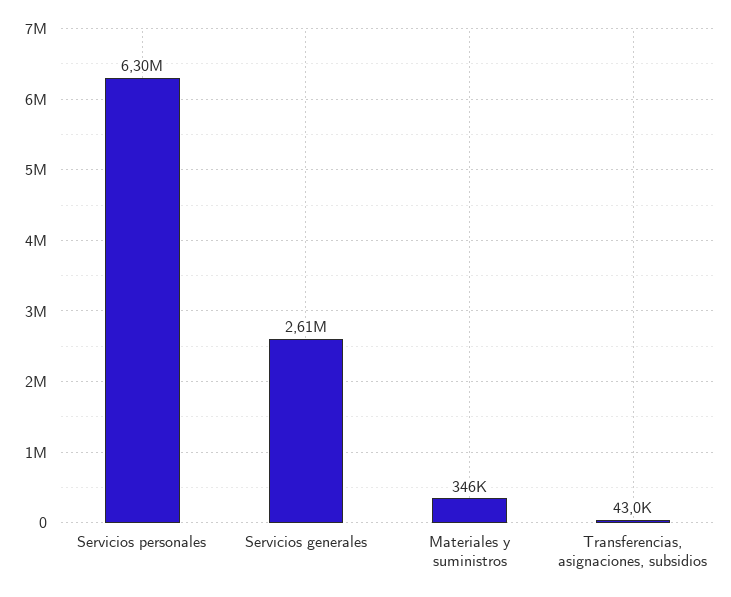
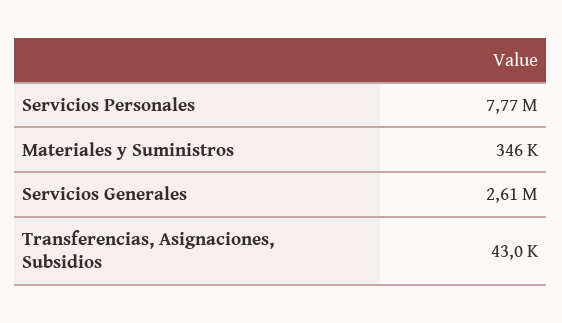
  {
-   "Servicios personales": 6300000,
+   "Servicios personales": 7770000,
    "Servicios generales": 2610000,
    "Materiales y suministros": 346000,
    "Transferencias, asignaciones, subsidios": 43000
  }

